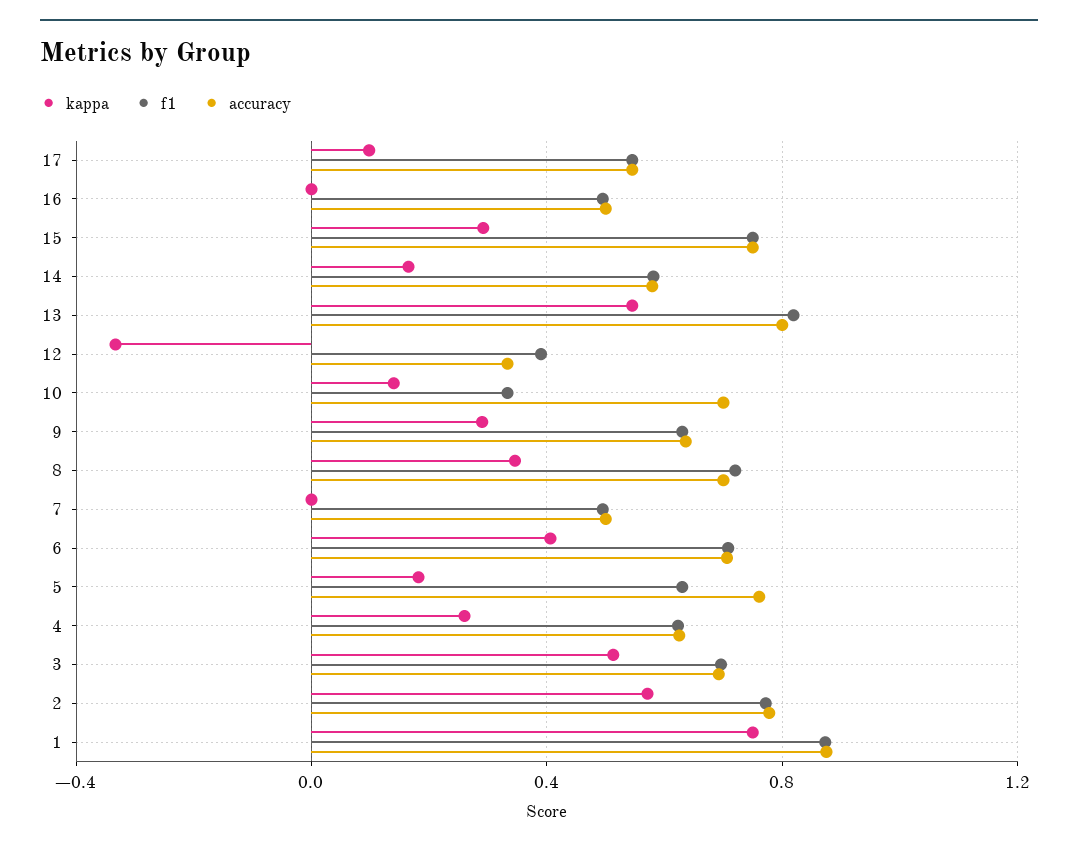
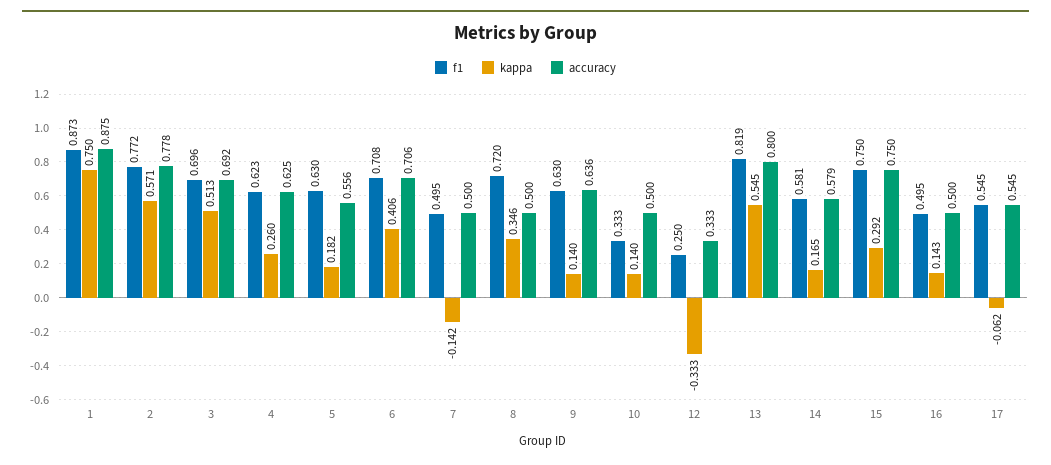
  {
    "kappa": {
-     "17": 0.1,
+     "17": -0.062,
-     "16": 0,
+     "16": 0.143,
      "15": 0.292,
      "14": 0.165,
      "13": 0.545,
      "12": -0.333,
      "10": 0.14,
-     "9": 0.3,
+     "9": 0.14,
      "8": 0.346,
-     "7": 0,
+     "7": -0.142,
      "6": 0.406,
      "5": 0.182,
      "4": 0.26,
      "3": 0.513,
      "2": 0.571,
      "1": 0.75
    },
    "f1": {
      "17": 0.545,
      "16": 0.495,
      "15": 0.75,
      "14": 0.581,
      "13": 0.819,
-     "12": 0.4,
+     "12": 0.25,
      "10": 0.333,
      "9": 0.63,
      "8": 0.72,
      "7": 0.495,
      "6": 0.708,
      "5": 0.63,
      "4": 0.623,
      "3": 0.696,
      "2": 0.772,
      "1": 0.873
    },
    "accuracy": {
      "17": 0.545,
      "16": 0.5,
      "15": 0.75,
      "14": 0.579,
      "13": 0.8,
      "12": 0.333,
-     "10": 0.7,
+     "10": 0.5,
      "9": 0.636,
-     "8": 0.7,
+     "8": 0.5,
      "7": 0.5,
      "6": 0.706,
-     "5": 0.75,
+     "5": 0.556,
      "4": 0.625,
      "3": 0.692,
      "2": 0.778,
      "1": 0.875
    }
  }

